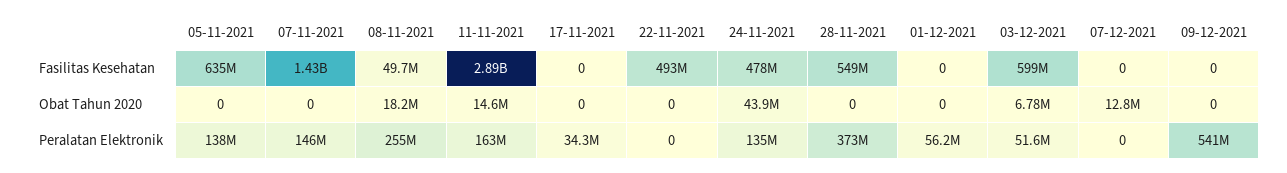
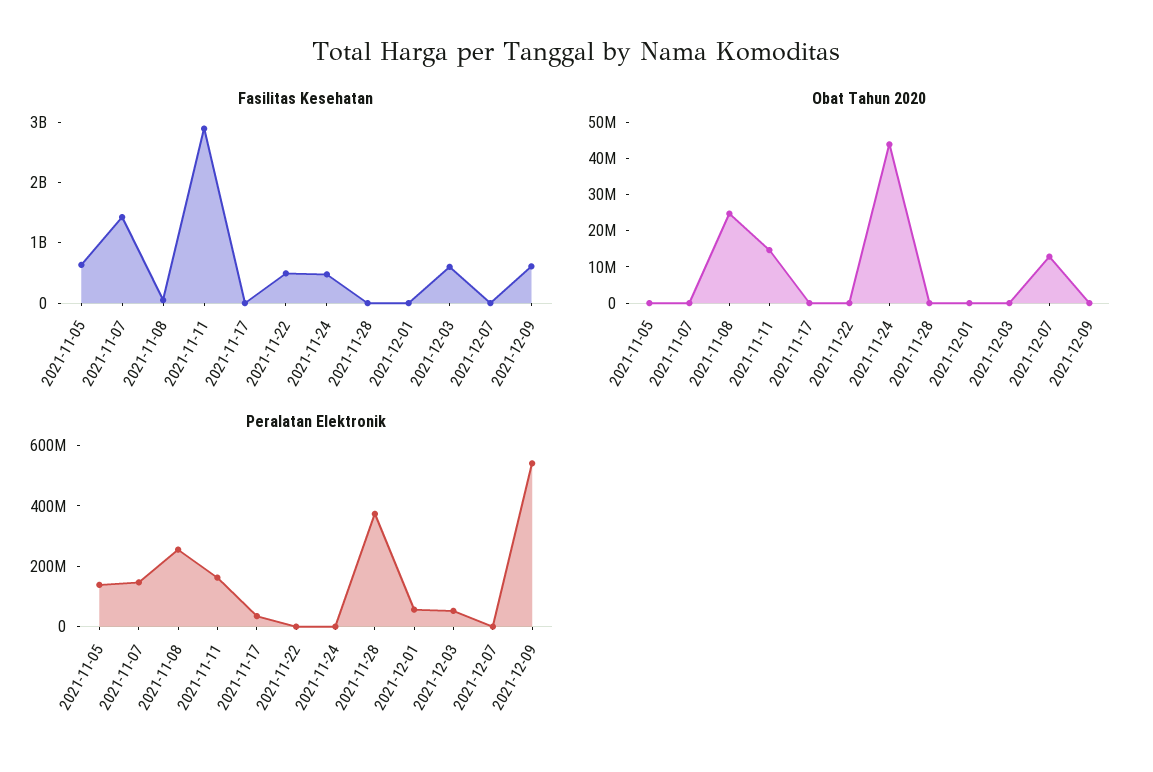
  {
    "Fasilitas Kesehatan": {
      "05-11-2021": 635000000,
      "07-11-2021": 1430000000,
      "08-11-2021": 49700000,
      "11-11-2021": 2890000000,
      "17-11-2021": 0,
      "22-11-2021": 493000000,
      "24-11-2021": 478000000,
-     "28-11-2021": 549000000,
+     "28-11-2021": 0,
      "01-12-2021": 0,
      "03-12-2021": 599000000,
      "07-12-2021": 0,
-     "09-12-2021": 0
+     "09-12-2021": 600000000
    },
    "Obat Tahun 2020": {
      "05-11-2021": 0,
      "07-11-2021": 0,
-     "08-11-2021": 18200000,
+     "08-11-2021": 25000000,
      "11-11-2021": 14600000,
      "17-11-2021": 0,
      "22-11-2021": 0,
      "24-11-2021": 43900000,
      "28-11-2021": 0,
      "01-12-2021": 0,
-     "03-12-2021": 6780000,
+     "03-12-2021": 0,
      "07-12-2021": 12800000,
      "09-12-2021": 0
    },
    "Peralatan Elektronik": {
      "05-11-2021": 138000000,
      "07-11-2021": 146000000,
      "08-11-2021": 255000000,
      "11-11-2021": 163000000,
      "17-11-2021": 34300000,
      "22-11-2021": 0,
-     "24-11-2021": 135000000,
+     "24-11-2021": 0,
      "28-11-2021": 373000000,
      "01-12-2021": 56200000,
      "03-12-2021": 51600000,
      "07-12-2021": 0,
      "09-12-2021": 541000000
    }
  }

